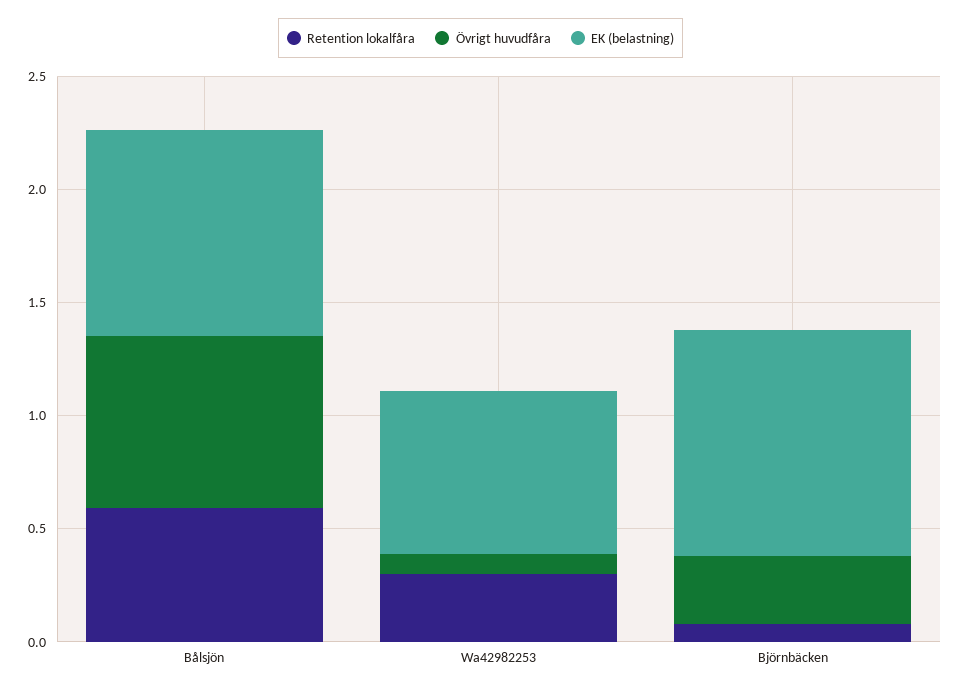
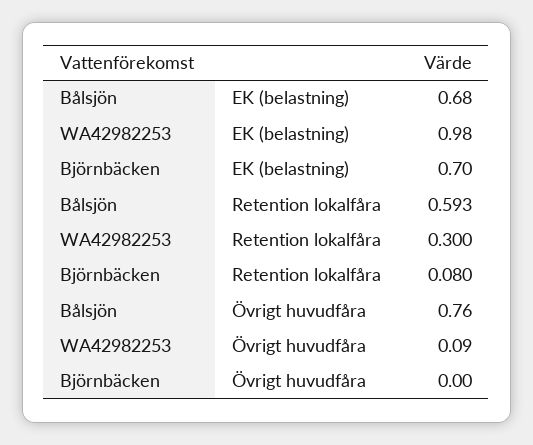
  {
    "Retention lokalfåra": {
      "Bålsjön": 0.593,
      "Wa42982253": 0.3,
      "Björnbäcken": 0.08
    },
    "Övrigt huvudfåra": {
      "Bålsjön": 0.76,
      "Wa42982253": 0.09,
-     "Björnbäcken": 0.3
+     "Björnbäcken": 0
    },
    "EK (belastning)": {
-     "Bålsjön": 0.9,
+     "Bålsjön": 0.68,
-     "Wa42982253": 0.7,
+     "Wa42982253": 0.98,
-     "Björnbäcken": 1
+     "Björnbäcken": 0.7
    }
  }

